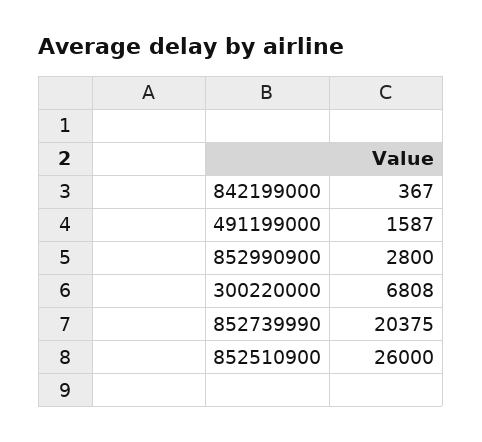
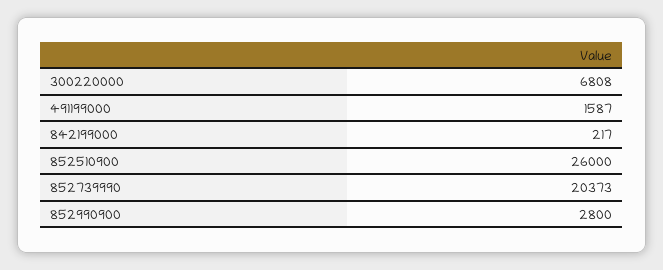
  {
-   "842199000": 367,
+   "842199000": 217,
    "491199000": 1587,
    "852990900": 2800,
    "300220000": 6808,
-   "852739990": 20375,
+   "852739990": 20373,
    "852510900": 26000
  }

